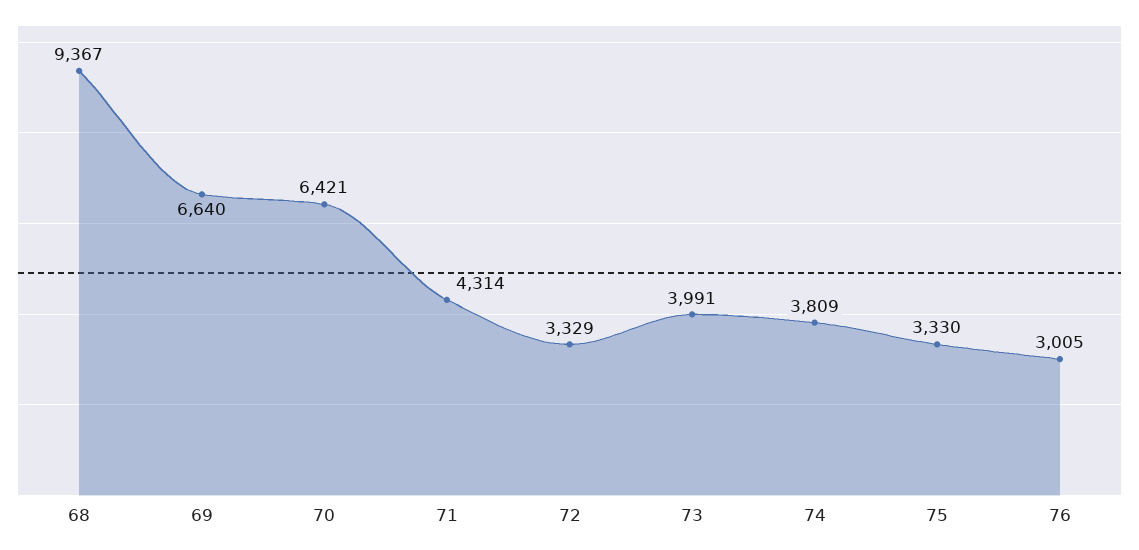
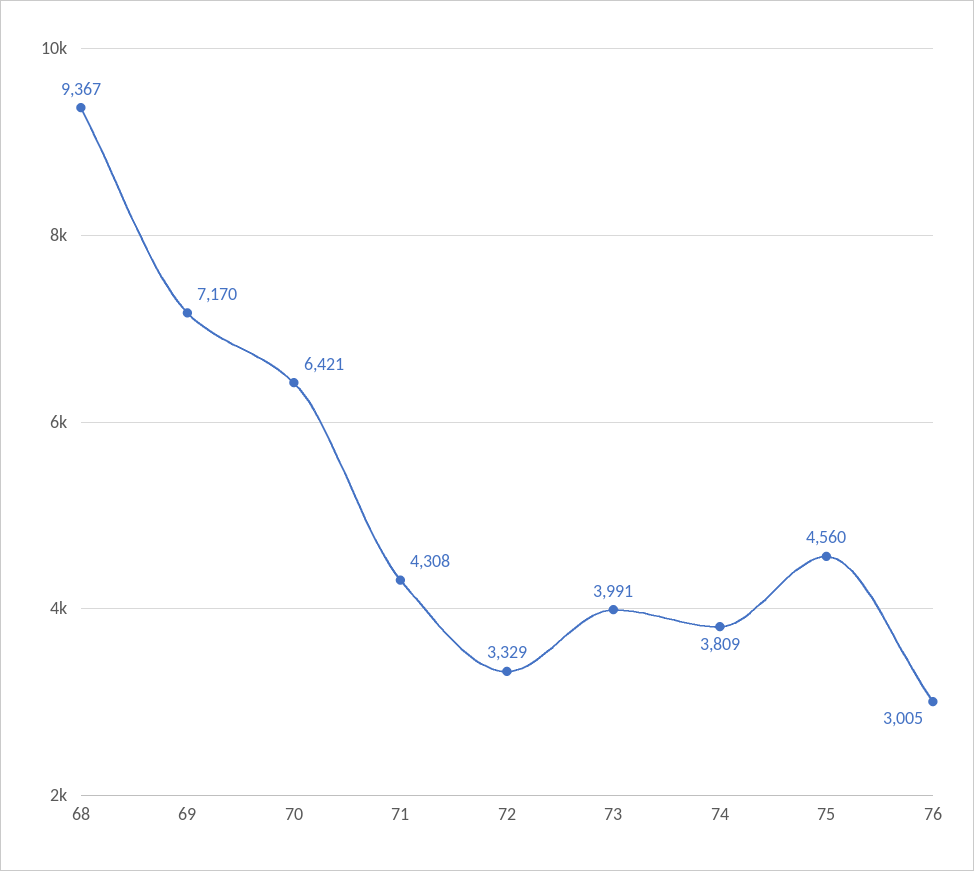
  {
    "68": 9367,
-   "69": 6640,
+   "69": 7170,
    "70": 6421,
-   "71": 4314,
+   "71": 4308,
    "72": 3329,
    "73": 3991,
    "74": 3809,
-   "75": 3330,
+   "75": 4560,
    "76": 3005
  }

